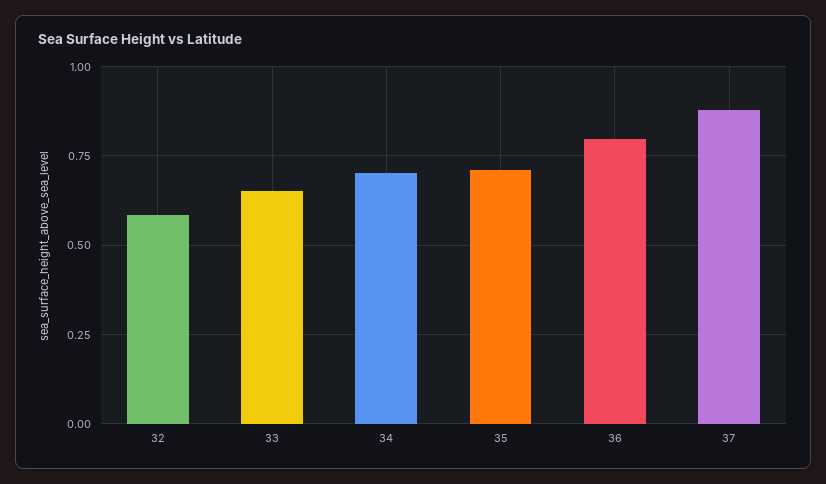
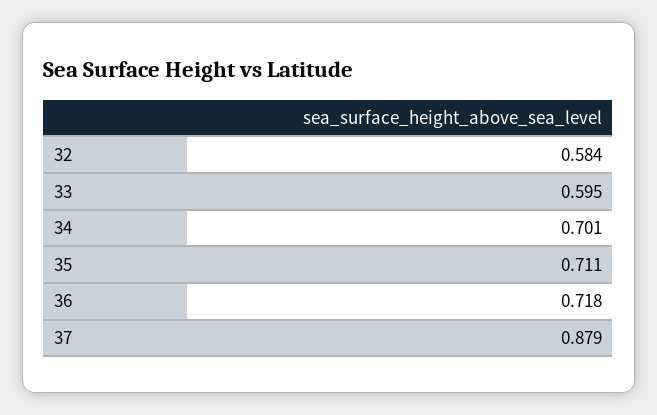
  {
    "32": 0.584,
-   "33": 0.65,
+   "33": 0.595,
    "34": 0.701,
    "35": 0.711,
-   "36": 0.8,
+   "36": 0.718,
    "37": 0.879
  }

